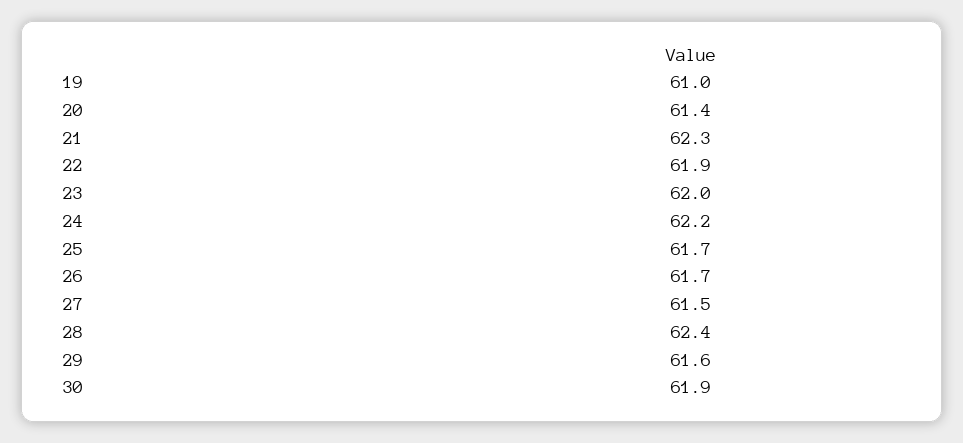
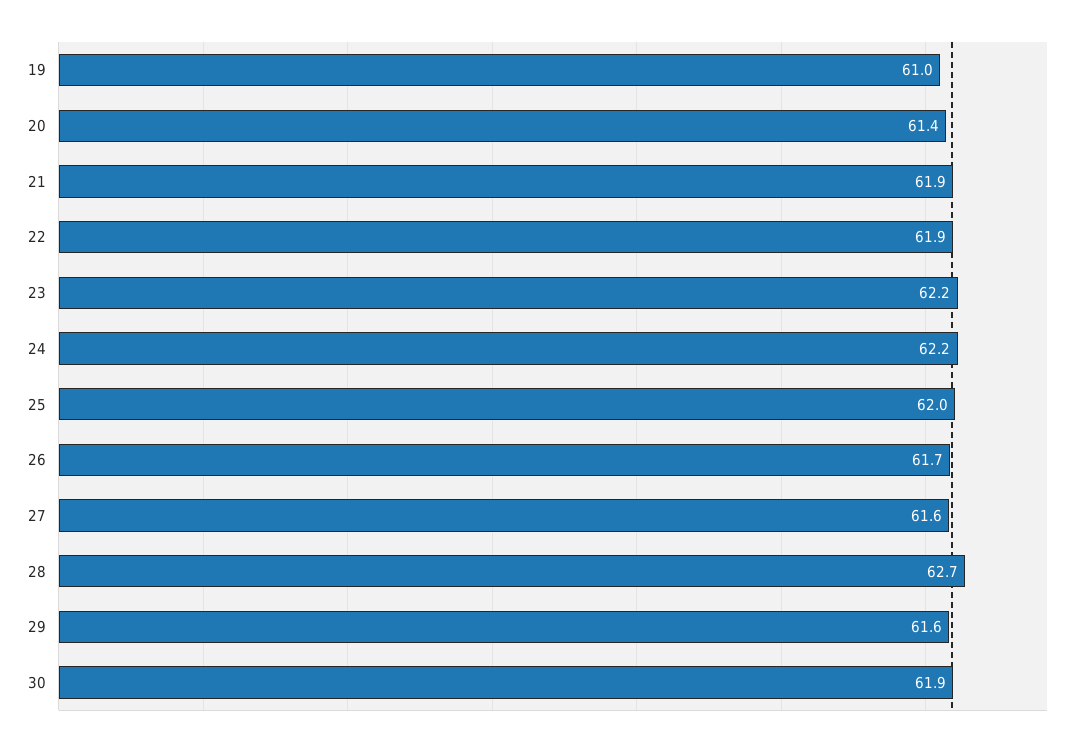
  {
    "19": 61,
    "20": 61.4,
-   "21": 62.3,
+   "21": 61.9,
    "22": 61.9,
-   "23": 62,
+   "23": 62.2,
    "24": 62.2,
-   "25": 61.7,
+   "25": 62,
    "26": 61.7,
-   "27": 61.5,
+   "27": 61.6,
-   "28": 62.4,
+   "28": 62.7,
    "29": 61.6,
    "30": 61.9
  }

